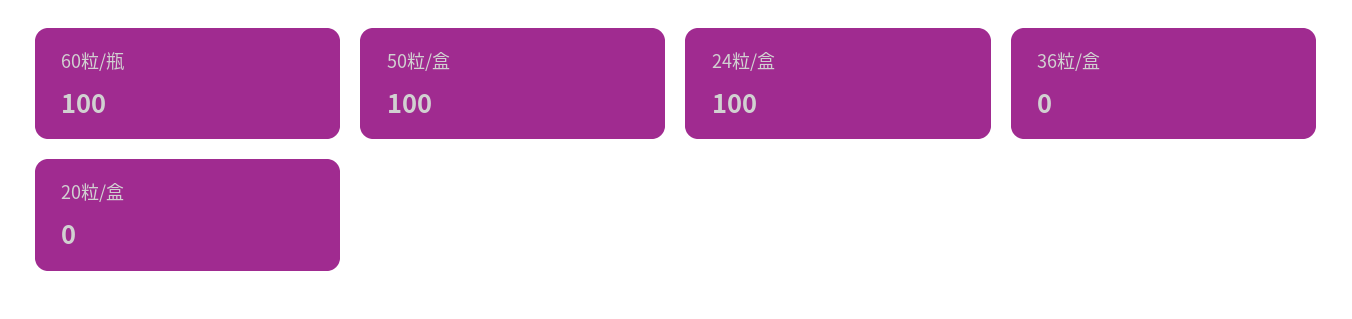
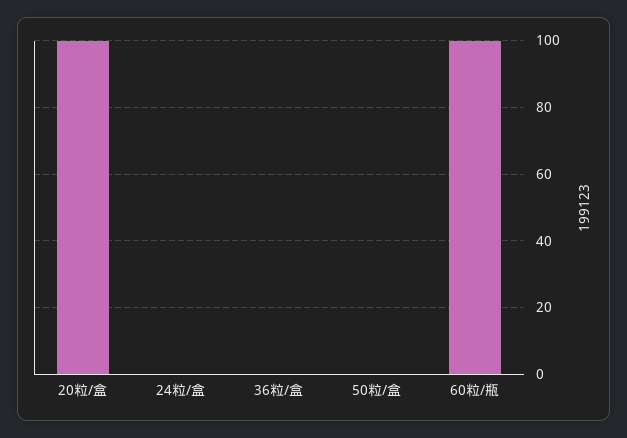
  {
    "60粒/瓶": 100,
-   "50粒/盒": 100,
+   "50粒/盒": 0,
-   "24粒/盒": 100,
+   "24粒/盒": 0,
    "36粒/盒": 0,
-   "20粒/盒": 0
+   "20粒/盒": 100
  }

